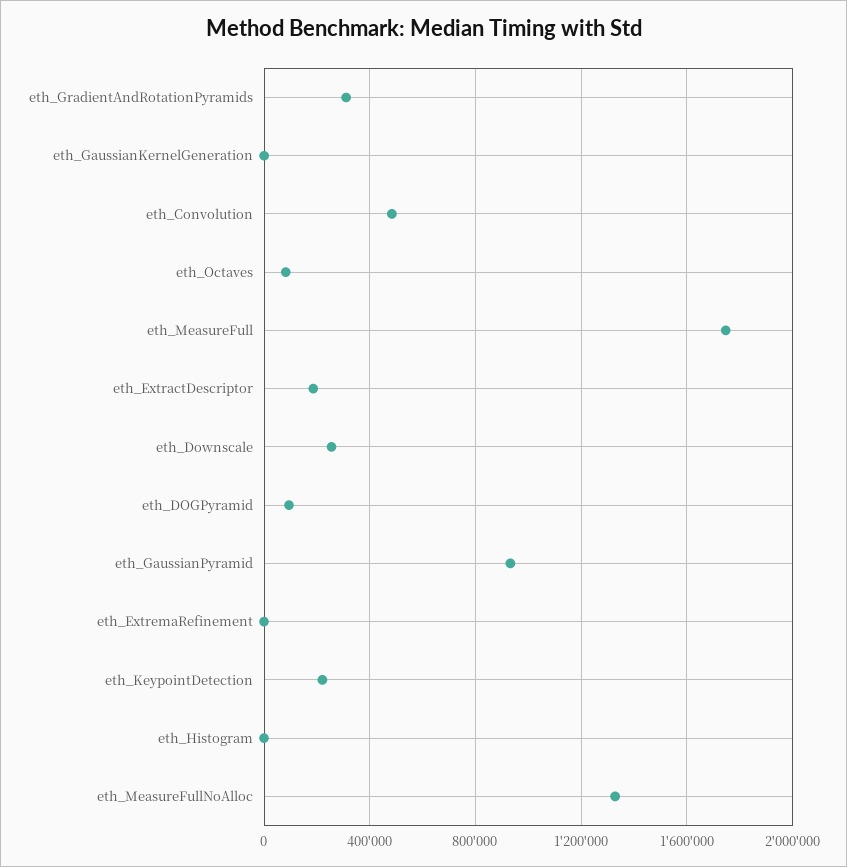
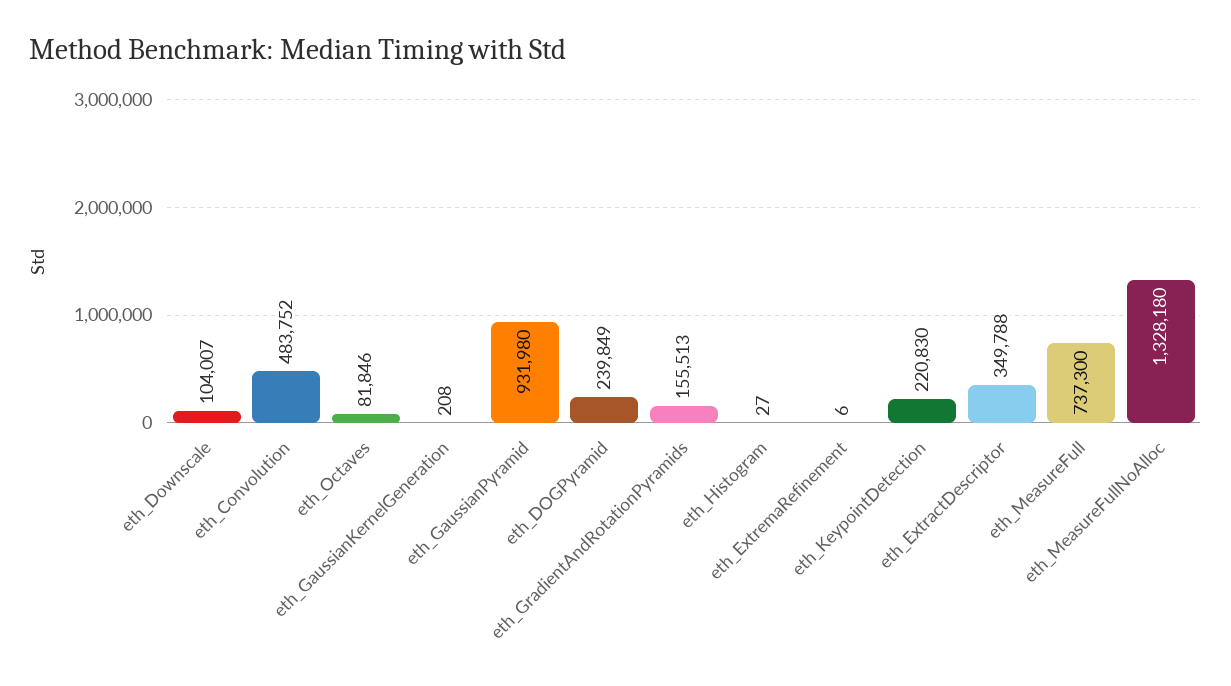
  {
-   "eth_GradientAndRotationPyramids": 300000,
+   "eth_GradientAndRotationPyramids": 155513,
    "eth_GaussianKernelGeneration": 208,
    "eth_Convolution": 483752,
    "eth_Octaves": 81846,
-   "eth_MeasureFull": 1750000,
+   "eth_MeasureFull": 737300,
-   "eth_ExtractDescriptor": 200000,
+   "eth_ExtractDescriptor": 349788,
-   "eth_Downscale": 250000,
+   "eth_Downscale": 104007,
-   "eth_DOGPyramid": 100000,
+   "eth_DOGPyramid": 239849,
    "eth_GaussianPyramid": 931980,
    "eth_ExtremaRefinement": 6,
    "eth_KeypointDetection": 220830,
    "eth_Histogram": 27,
    "eth_MeasureFullNoAlloc": 1328180
  }

